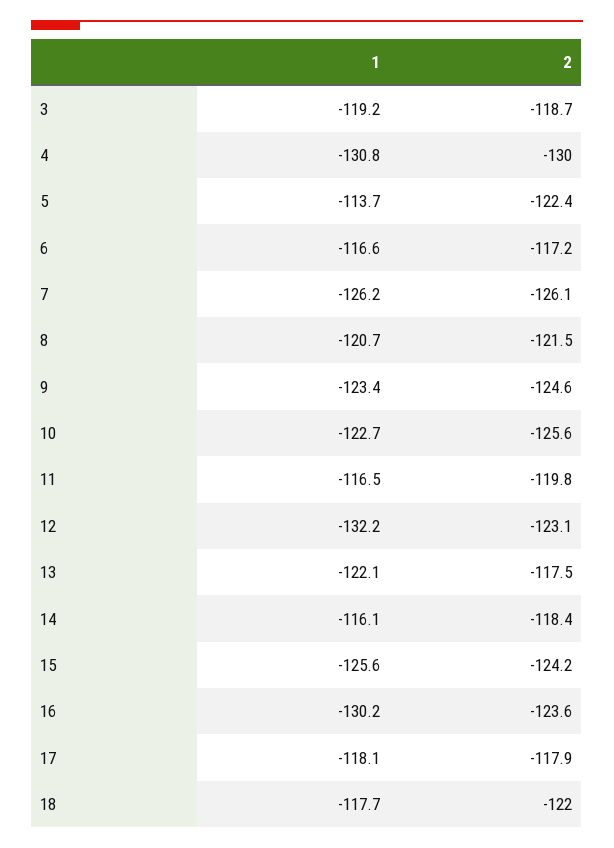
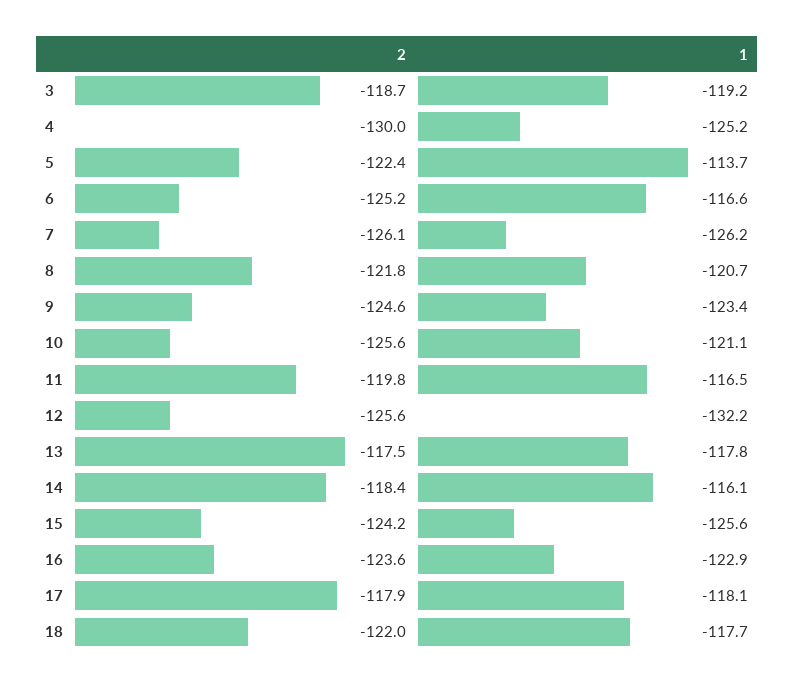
  {
    "1": {
      "3": -119.2,
-     "4": -130.8,
+     "4": -125.2,
      "5": -113.7,
      "6": -116.6,
      "7": -126.2,
      "8": -120.7,
      "9": -123.4,
-     "10": -122.7,
+     "10": -121.1,
      "11": -116.5,
      "12": -132.2,
-     "13": -122.1,
+     "13": -117.8,
      "14": -116.1,
      "15": -125.6,
-     "16": -130.2,
+     "16": -122.9,
      "17": -118.1,
      "18": -117.7
    },
    "2": {
      "3": -118.7,
      "4": -130,
      "5": -122.4,
-     "6": -117.2,
+     "6": -125.2,
      "7": -126.1,
-     "8": -121.5,
+     "8": -121.8,
      "9": -124.6,
      "10": -125.6,
      "11": -119.8,
-     "12": -123.1,
+     "12": -125.6,
      "13": -117.5,
      "14": -118.4,
      "15": -124.2,
      "16": -123.6,
      "17": -117.9,
      "18": -122
    }
  }

